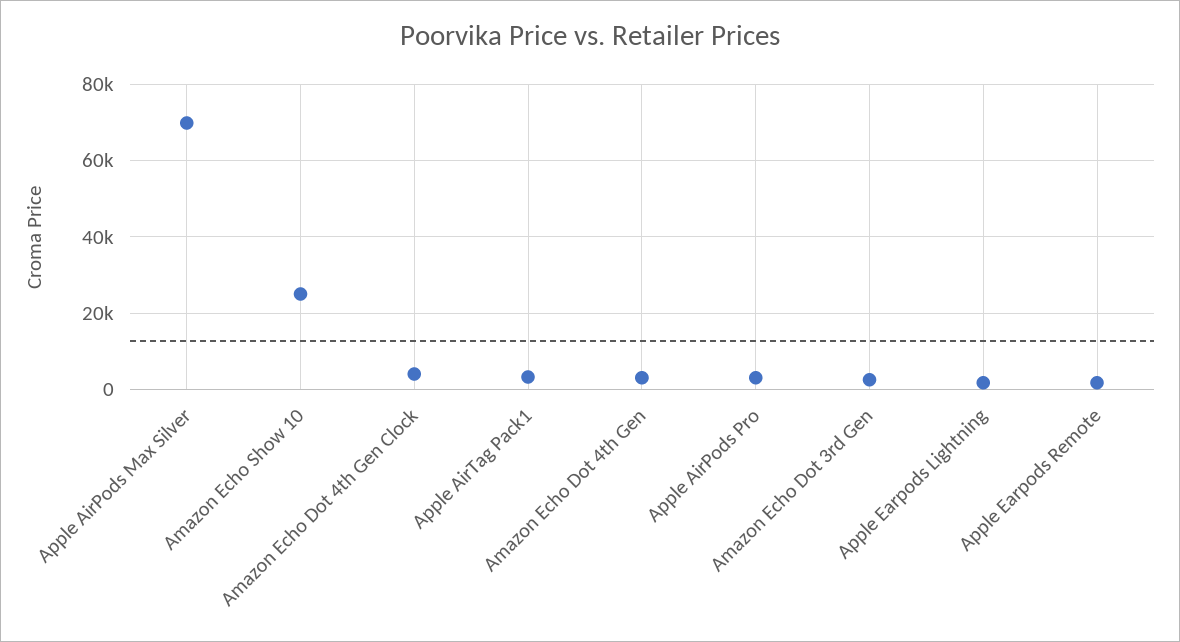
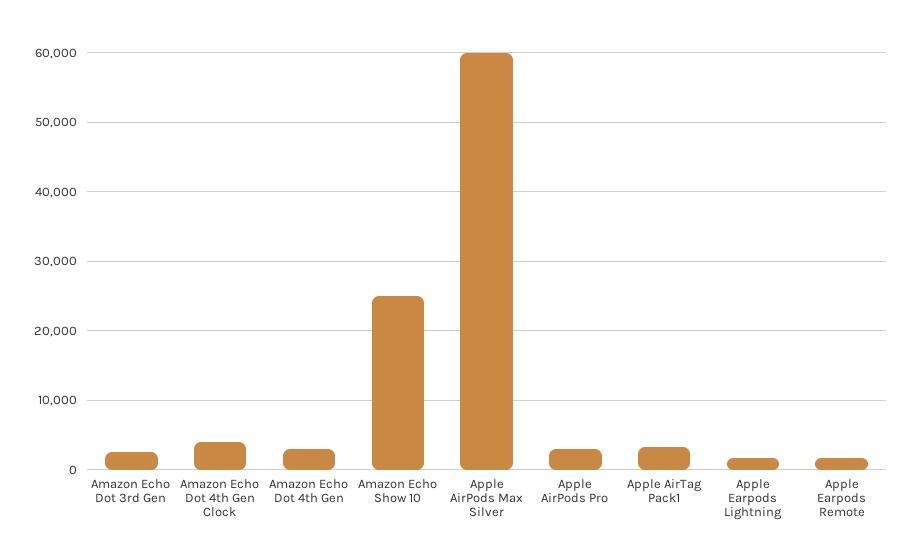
  {
-   "Apple AirPods Max Silver": 70000,
+   "Apple AirPods Max Silver": 60000,
    "Amazon Echo Show 10": 25000,
    "Amazon Echo Dot 4th Gen Clock": 4000,
    "Apple AirTag Pack1": 3000,
    "Amazon Echo Dot 4th Gen": 3000,
    "Apple AirPods Pro": 3000,
    "Amazon Echo Dot 3rd Gen": 2000,
    "Apple Earpods Lightning": 2000,
    "Apple Earpods Remote": 2000
  }

